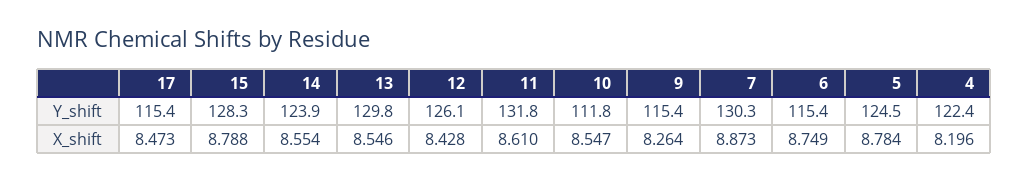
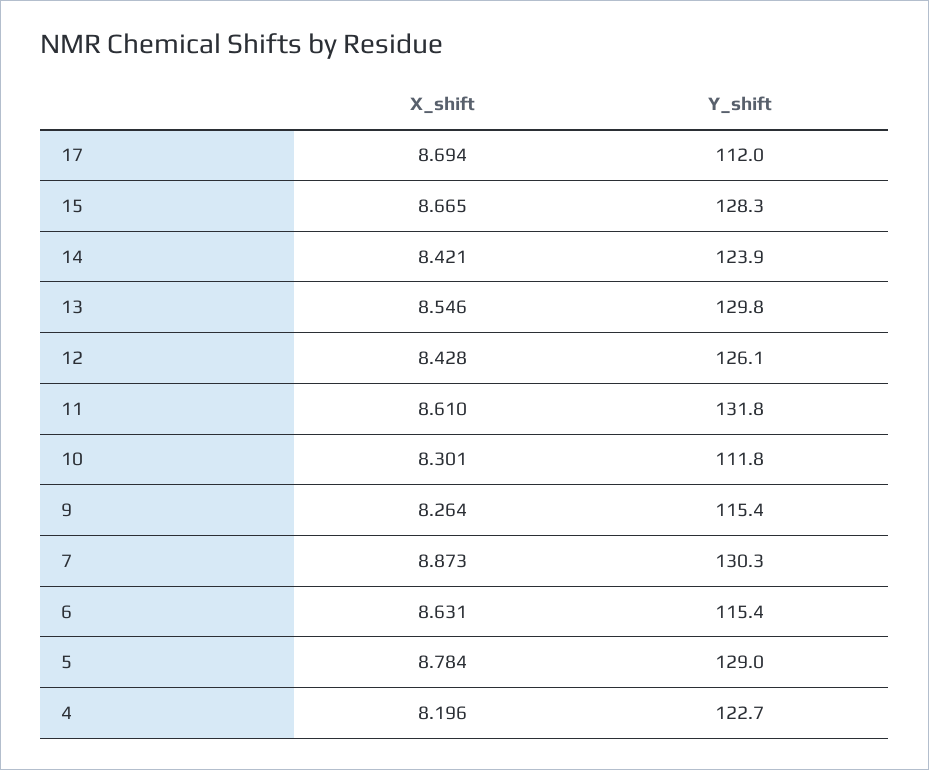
  {
    "17": {
-     "Y_shift": 115.4,
+     "Y_shift": 112,
-     "X_shift": 8.473
+     "X_shift": 8.694
    },
    "15": {
      "Y_shift": 128.3,
-     "X_shift": 8.788
+     "X_shift": 8.665
    },
    "14": {
      "Y_shift": 123.9,
-     "X_shift": 8.554
+     "X_shift": 8.421
    },
    "13": {
      "Y_shift": 129.8,
      "X_shift": 8.546
    },
    "12": {
      "Y_shift": 126.1,
      "X_shift": 8.428
    },
    "11": {
      "Y_shift": 131.8,
      "X_shift": 8.61
    },
    "10": {
      "Y_shift": 111.8,
-     "X_shift": 8.547
+     "X_shift": 8.301
    },
    "9": {
      "Y_shift": 115.4,
      "X_shift": 8.264
    },
    "7": {
      "Y_shift": 130.3,
      "X_shift": 8.873
    },
    "6": {
      "Y_shift": 115.4,
-     "X_shift": 8.749
+     "X_shift": 8.631
    },
    "5": {
-     "Y_shift": 124.5,
+     "Y_shift": 129,
      "X_shift": 8.784
    },
    "4": {
-     "Y_shift": 122.4,
+     "Y_shift": 122.7,
      "X_shift": 8.196
    }
  }

